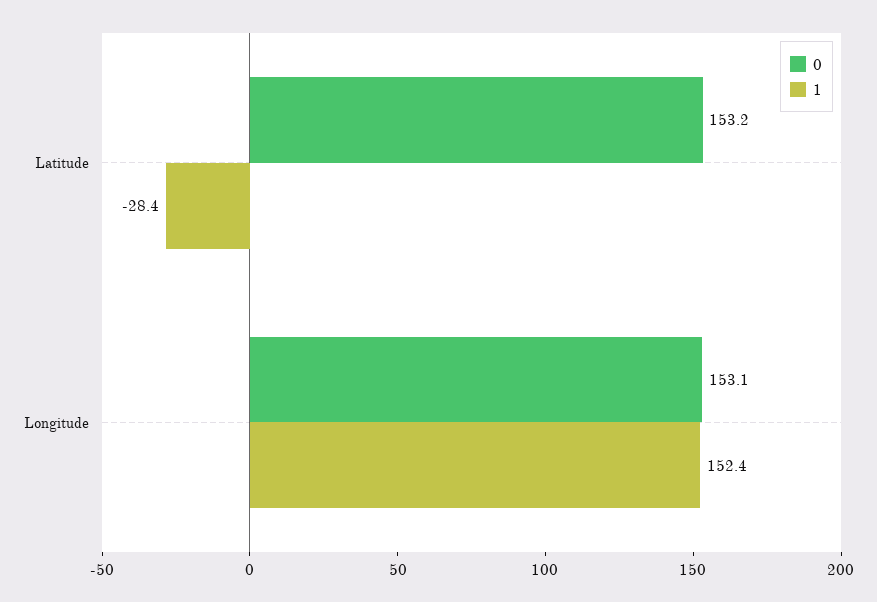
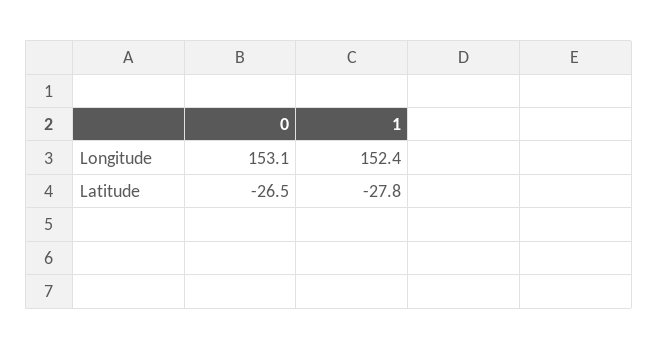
  {
    "0": {
-     "Latitude": 153.2,
+     "Latitude": -26.5,
      "Longitude": 153.1
    },
    "1": {
-     "Latitude": -28.4,
+     "Latitude": -27.8,
      "Longitude": 152.4
    }
  }

